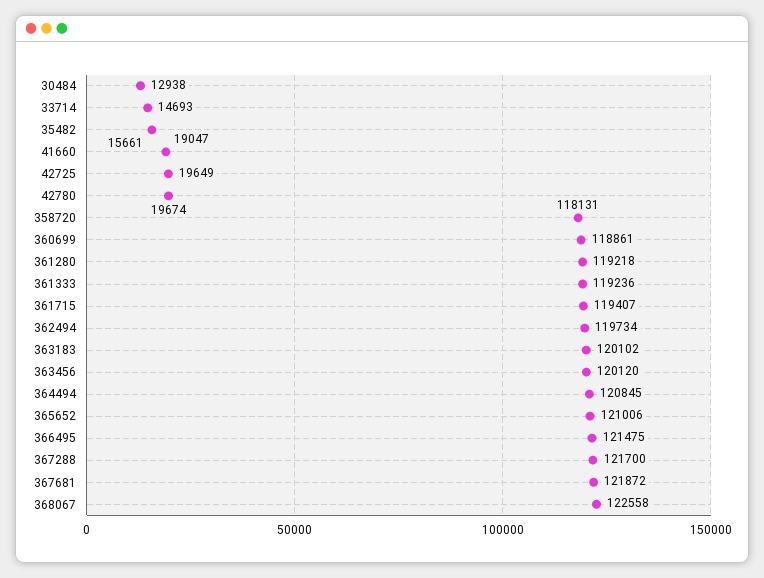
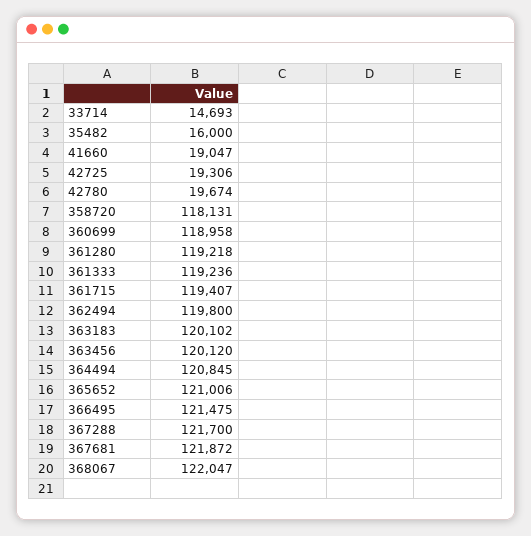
  {
-   "30484": 12938,
    "33714": 14693,
-   "35482": 15661,
+   "35482": 16000,
    "41660": 19047,
-   "42725": 19649,
+   "42725": 19306,
    "42780": 19674,
    "358720": 118131,
-   "360699": 118861,
+   "360699": 118958,
    "361280": 119218,
    "361333": 119236,
    "361715": 119407,
-   "362494": 119734,
+   "362494": 119800,
    "363183": 120102,
    "363456": 120120,
    "364494": 120845,
    "365652": 121006,
    "366495": 121475,
    "367288": 121700,
    "367681": 121872,
-   "368067": 122558
+   "368067": 122047
  }

